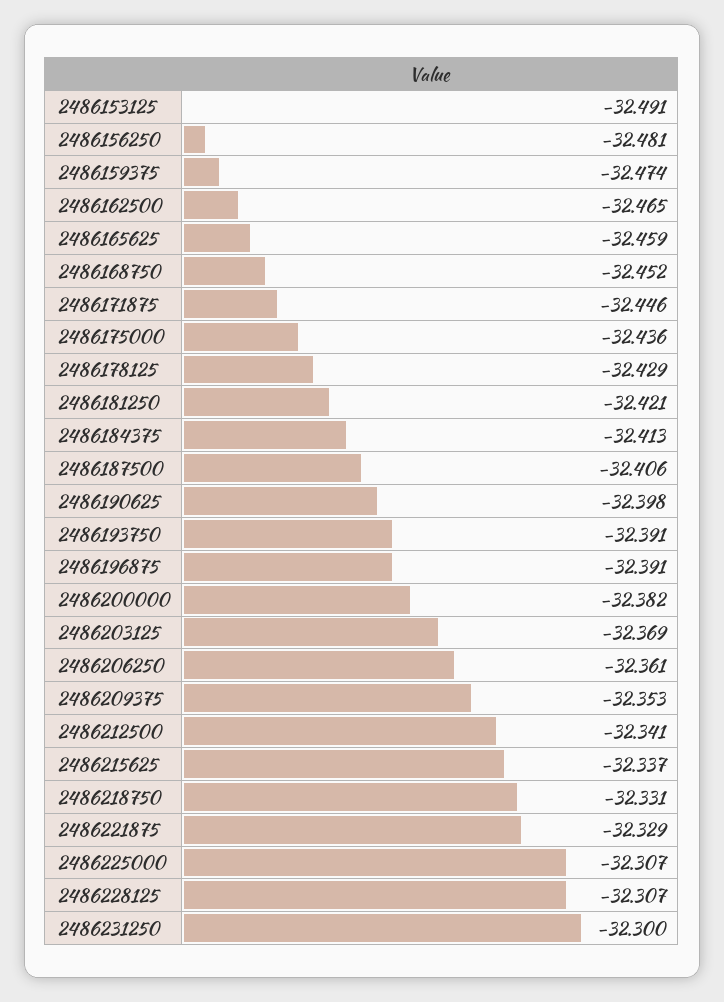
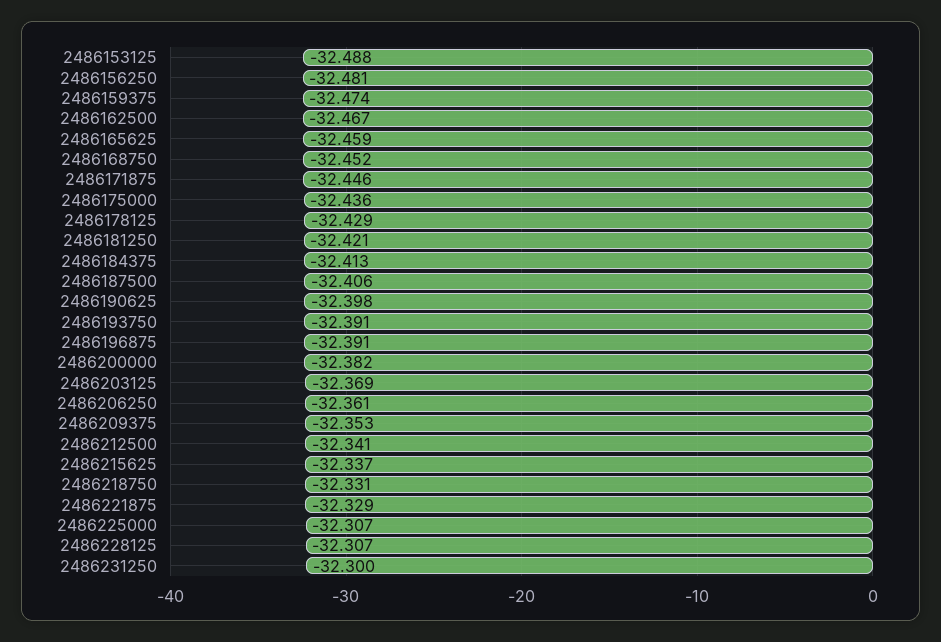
  {
-   "2486153125": -32.491,
+   "2486153125": -32.488,
    "2486156250": -32.481,
    "2486159375": -32.474,
-   "2486162500": -32.465,
+   "2486162500": -32.467,
    "2486165625": -32.459,
    "2486168750": -32.452,
    "2486171875": -32.446,
    "2486175000": -32.436,
    "2486178125": -32.429,
    "2486181250": -32.421,
    "2486184375": -32.413,
    "2486187500": -32.406,
    "2486190625": -32.398,
    "2486193750": -32.391,
    "2486196875": -32.391,
    "2486200000": -32.382,
    "2486203125": -32.369,
    "2486206250": -32.361,
    "2486209375": -32.353,
    "2486212500": -32.341,
    "2486215625": -32.337,
    "2486218750": -32.331,
    "2486221875": -32.329,
    "2486225000": -32.307,
    "2486228125": -32.307,
    "2486231250": -32.3
  }

